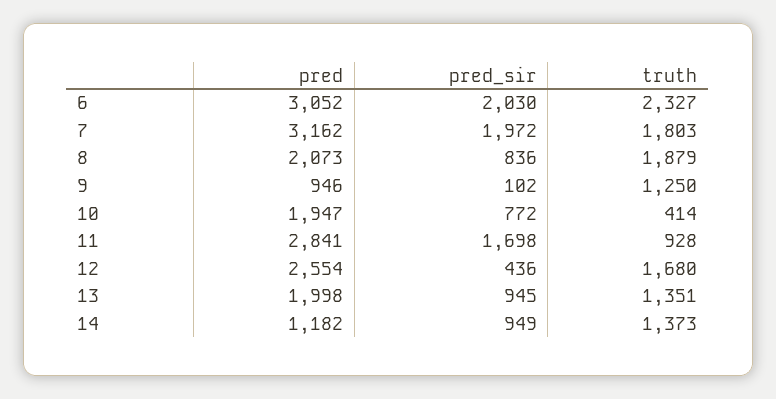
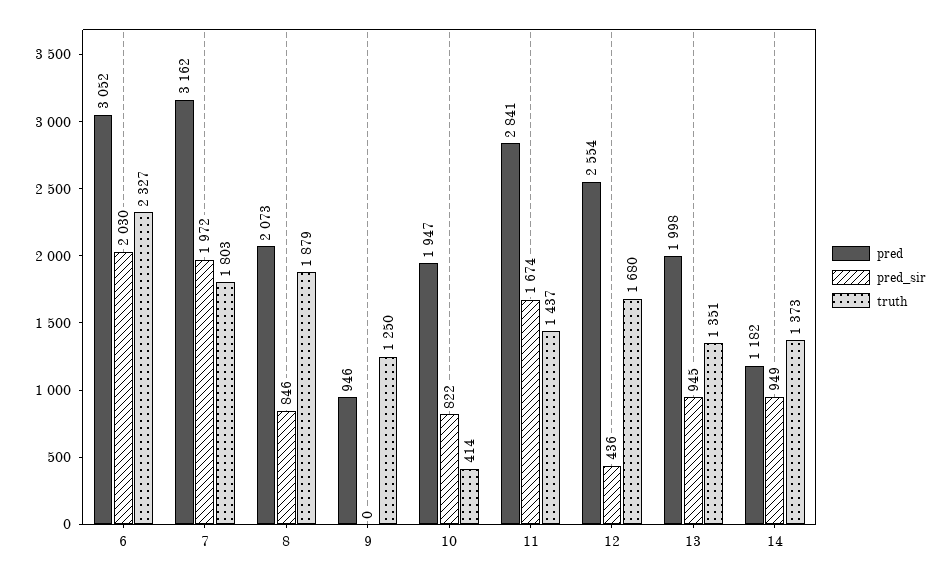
  {
    "pred": {
      "6": 3052,
      "7": 3162,
      "8": 2073,
      "9": 946,
      "10": 1947,
      "11": 2841,
      "12": 2554,
      "13": 1998,
      "14": 1182
    },
    "pred_sir": {
      "6": 2030,
      "7": 1972,
-     "8": 836,
+     "8": 846,
-     "9": 102,
+     "9": 0,
-     "10": 772,
+     "10": 822,
-     "11": 1698,
+     "11": 1674,
      "12": 436,
      "13": 945,
      "14": 949
    },
    "truth": {
      "6": 2327,
      "7": 1803,
      "8": 1879,
      "9": 1250,
      "10": 414,
-     "11": 928,
+     "11": 1437,
      "12": 1680,
      "13": 1351,
      "14": 1373
    }
  }

